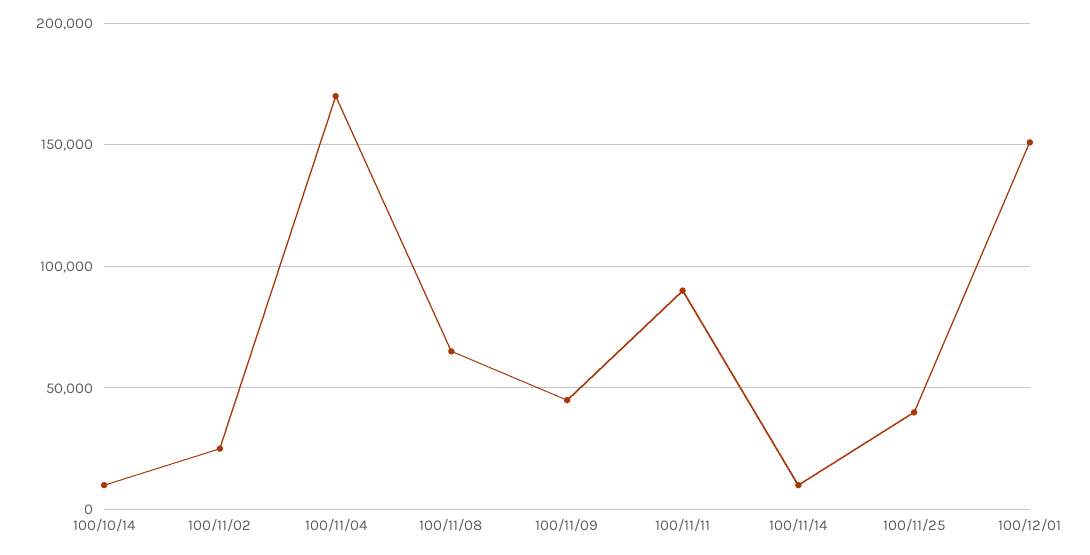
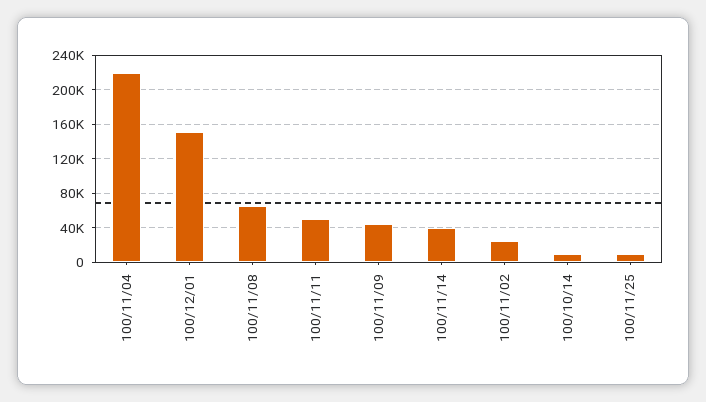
  {
    "100/10/14": 10000,
    "100/11/02": 25000,
-   "100/11/04": 170000,
+   "100/11/04": 220000,
    "100/11/08": 65000,
    "100/11/09": 45000,
-   "100/11/11": 90000,
+   "100/11/11": 50000,
-   "100/11/14": 10000,
+   "100/11/14": 40000,
-   "100/11/25": 40000,
+   "100/11/25": 10000,
    "100/12/01": 150000
  }

